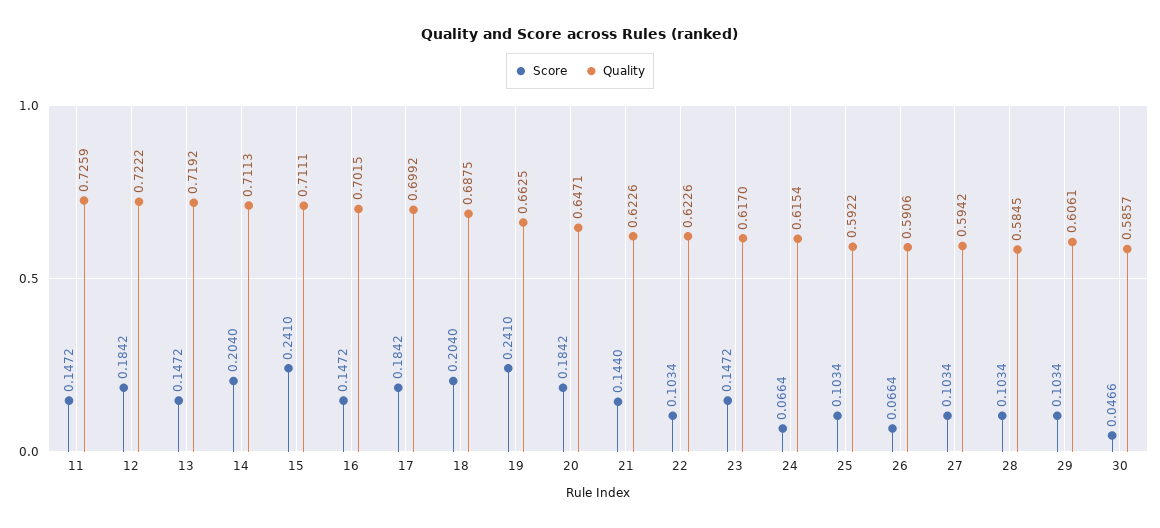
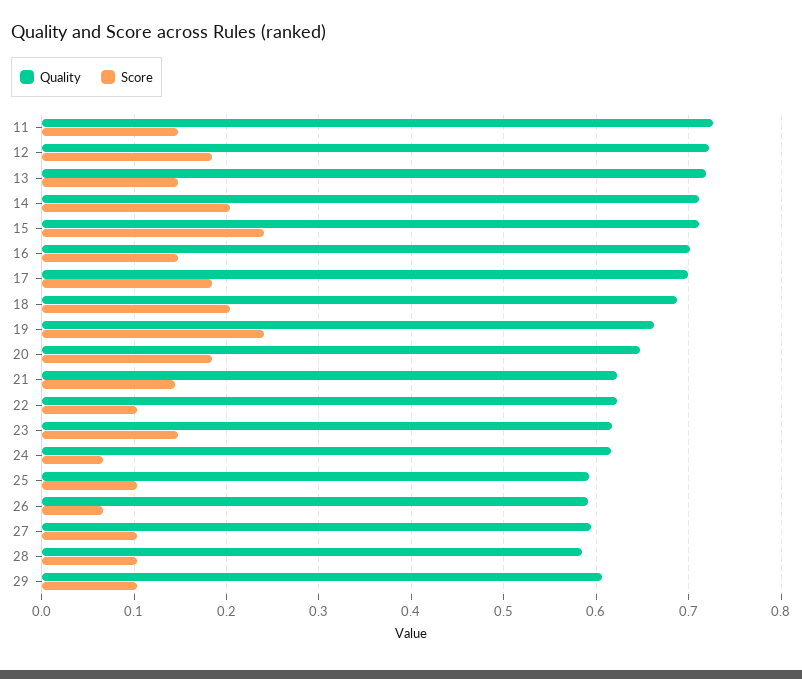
  {
    "Score": {
      "11": 0.1472,
      "12": 0.1842,
      "13": 0.1472,
      "14": 0.204,
      "15": 0.241,
      "16": 0.1472,
      "17": 0.1842,
      "18": 0.204,
      "19": 0.241,
      "20": 0.1842,
      "21": 0.144,
      "22": 0.1034,
      "23": 0.1472,
      "24": 0.0664,
      "25": 0.1034,
      "26": 0.0664,
      "27": 0.1034,
      "28": 0.1034,
-     "29": 0.1034,
+     "29": 0.1034
-     "30": 0.0466
    },
    "Quality": {
      "11": 0.7259,
      "12": 0.7222,
      "13": 0.7192,
      "14": 0.7113,
      "15": 0.7111,
      "16": 0.7015,
      "17": 0.6992,
      "18": 0.6875,
      "19": 0.6625,
      "20": 0.6471,
      "21": 0.6226,
      "22": 0.6226,
      "23": 0.617,
      "24": 0.6154,
      "25": 0.5922,
      "26": 0.5906,
      "27": 0.5942,
      "28": 0.5845,
-     "29": 0.6061,
+     "29": 0.6061
-     "30": 0.5857
    }
  }

